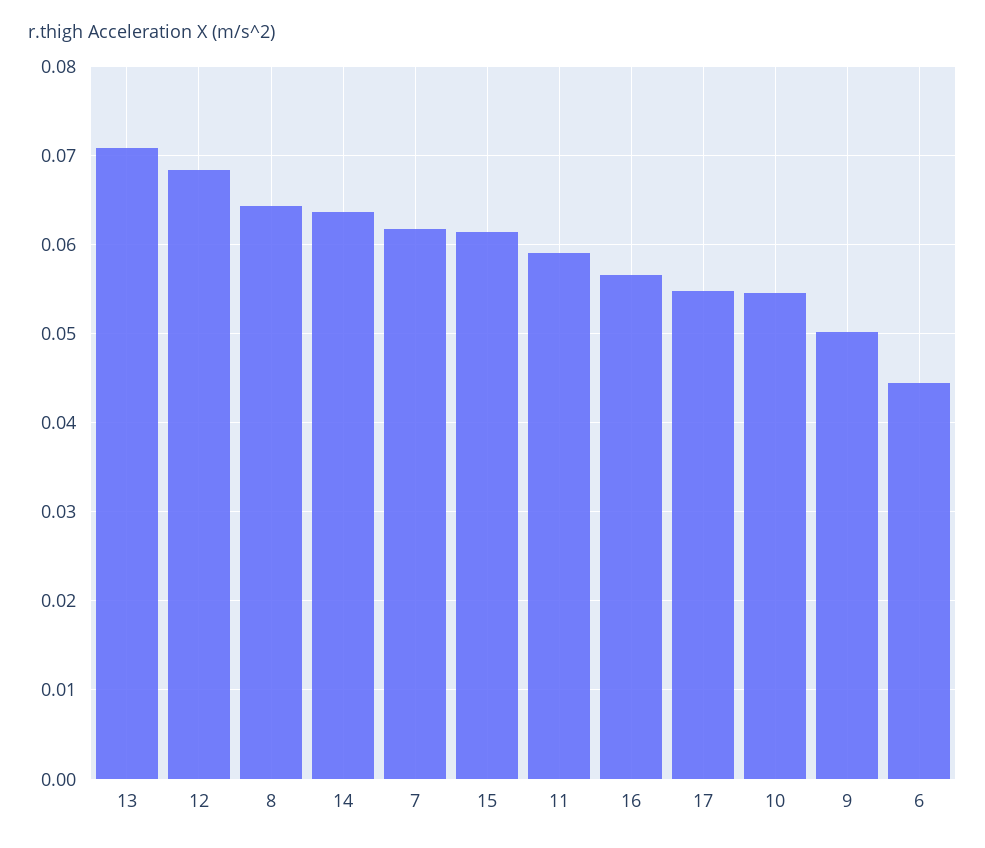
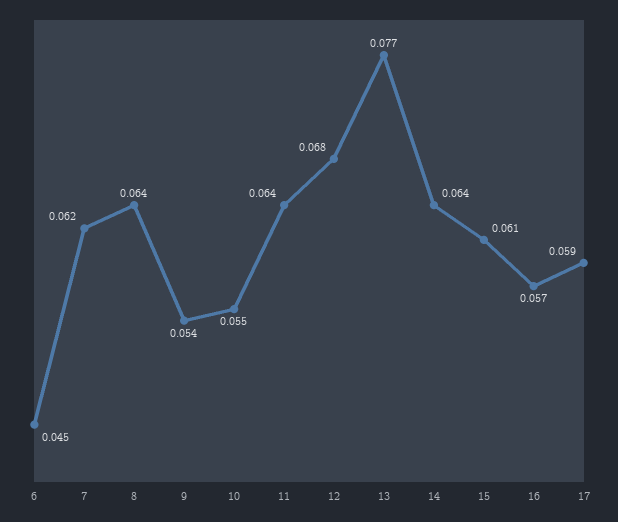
  {
-   "13": 0.071,
+   "13": 0.077,
    "12": 0.068,
    "8": 0.064,
    "14": 0.064,
    "7": 0.062,
    "15": 0.061,
-   "11": 0.059,
+   "11": 0.064,
    "16": 0.057,
-   "17": 0.055,
+   "17": 0.059,
    "10": 0.055,
-   "9": 0.05,
+   "9": 0.054,
    "6": 0.045
  }

